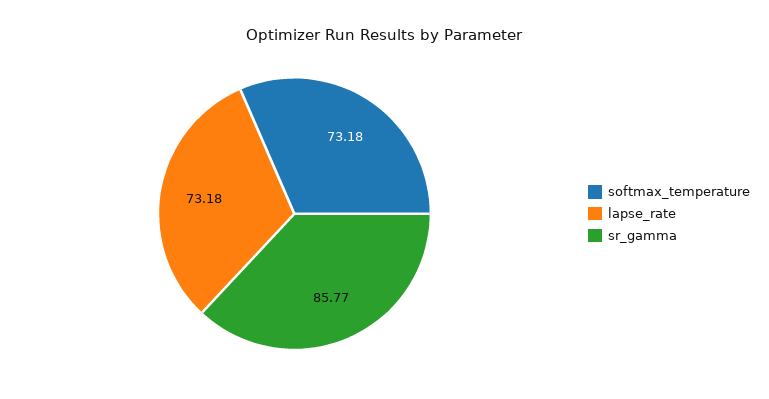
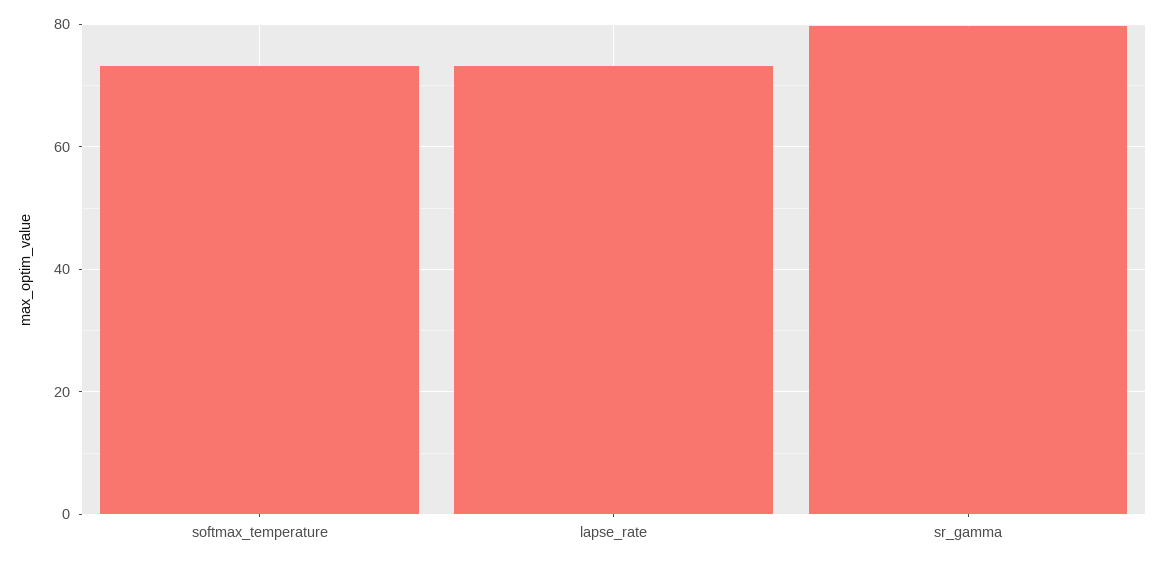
  {
    "softmax_temperature": 73.18,
    "lapse_rate": 73.18,
-   "sr_gamma": 85.77
+   "sr_gamma": 80
  }

